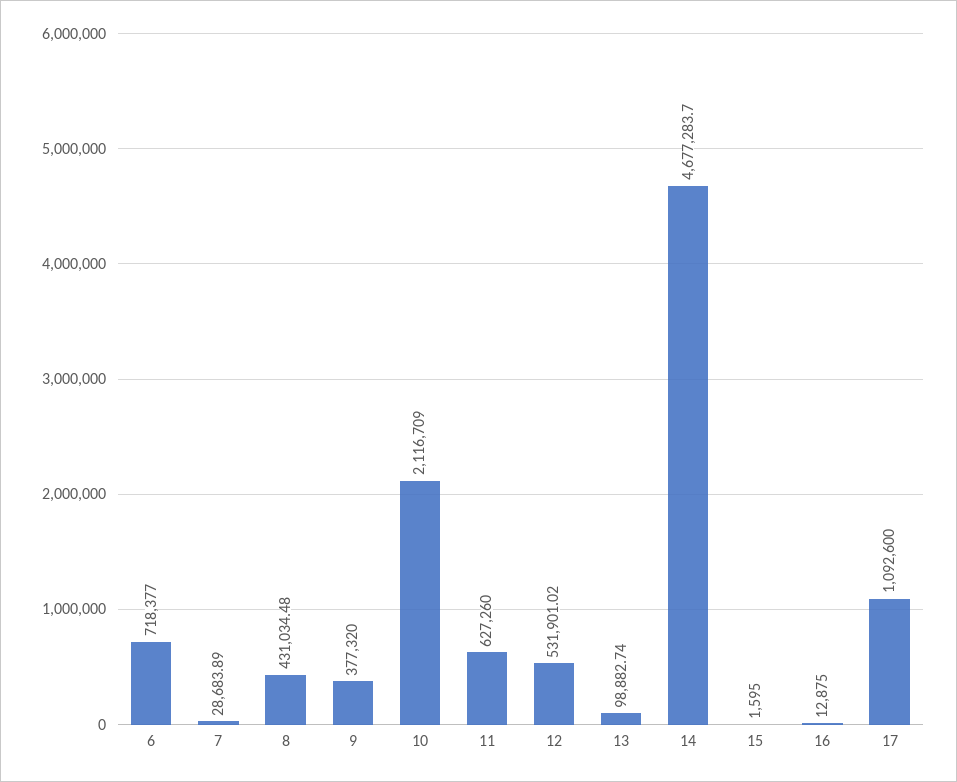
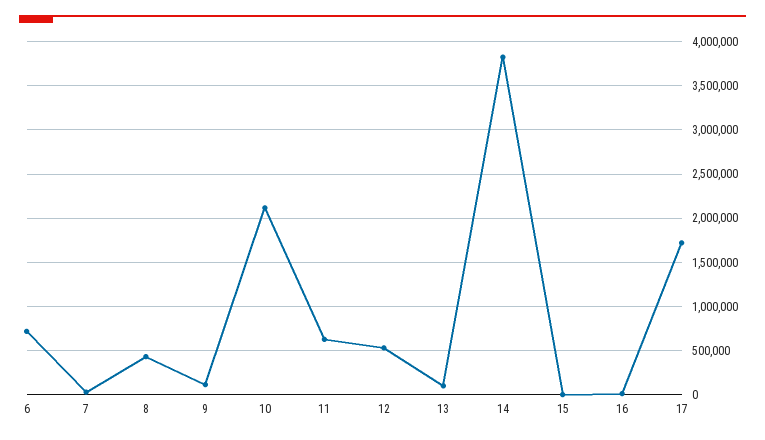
  {
    "6": 718377,
    "7": 28683.89,
    "8": 431034.48,
-   "9": 377320,
+   "9": 100000,
    "10": 2116709,
    "11": 627260,
    "12": 531901.02,
    "13": 98882.74,
-   "14": 4677283.7,
+   "14": 3800000,
    "15": 1595,
    "16": 12875,
-   "17": 1092600
+   "17": 1700000
  }

